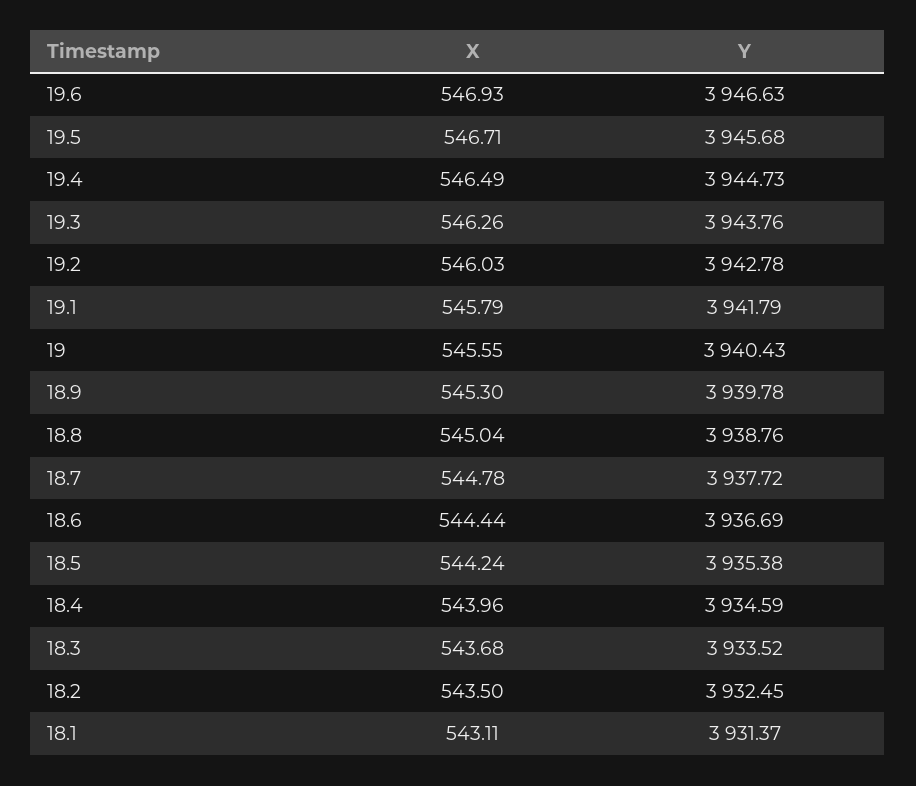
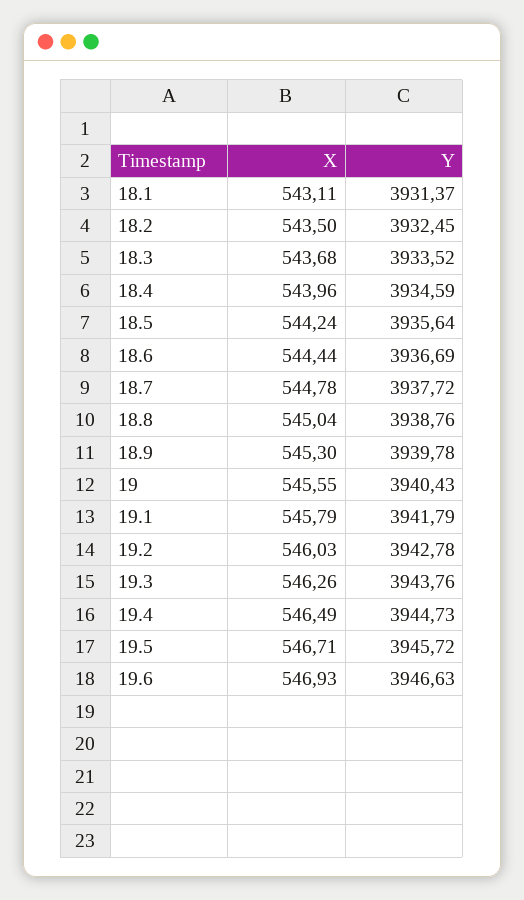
  {
    "X": {
      "19.6": 546.93,
      "19.5": 546.71,
      "19.4": 546.49,
      "19.3": 546.26,
      "19.2": 546.03,
      "19.1": 545.79,
      "19": 545.55,
      "18.9": 545.3,
      "18.8": 545.04,
      "18.7": 544.78,
      "18.6": 544.44,
      "18.5": 544.24,
      "18.4": 543.96,
      "18.3": 543.68,
      "18.2": 543.5,
      "18.1": 543.11
    },
    "Y": {
      "19.6": 3946.63,
-     "19.5": 3945.68,
+     "19.5": 3945.72,
      "19.4": 3944.73,
      "19.3": 3943.76,
      "19.2": 3942.78,
      "19.1": 3941.79,
      "19": 3940.43,
      "18.9": 3939.78,
      "18.8": 3938.76,
      "18.7": 3937.72,
      "18.6": 3936.69,
-     "18.5": 3935.38,
+     "18.5": 3935.64,
      "18.4": 3934.59,
      "18.3": 3933.52,
      "18.2": 3932.45,
      "18.1": 3931.37
    }
  }

